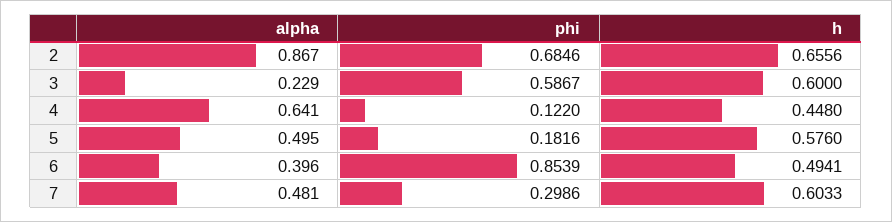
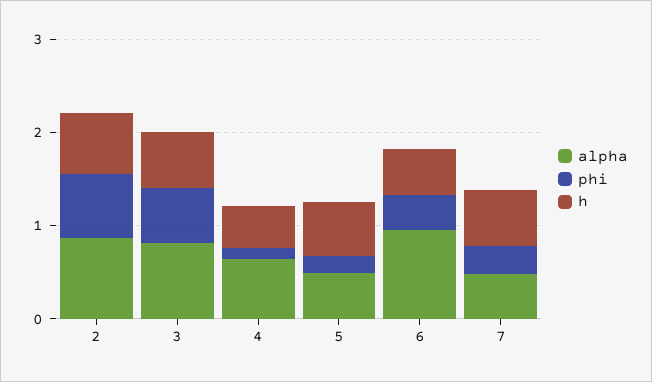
  {
    "alpha": {
      "2": 0.867,
-     "3": 0.229,
+     "3": 0.8,
      "4": 0.641,
      "5": 0.495,
-     "6": 0.396,
+     "6": 1,
      "7": 0.481
    },
    "phi": {
      "2": 0.6846,
      "3": 0.5867,
      "4": 0.122,
      "5": 0.1816,
-     "6": 0.8539,
+     "6": 0.4,
      "7": 0.2986
    },
    "h": {
      "2": 0.6556,
      "3": 0.6,
      "4": 0.448,
      "5": 0.576,
      "6": 0.4941,
      "7": 0.6033
    }
  }

